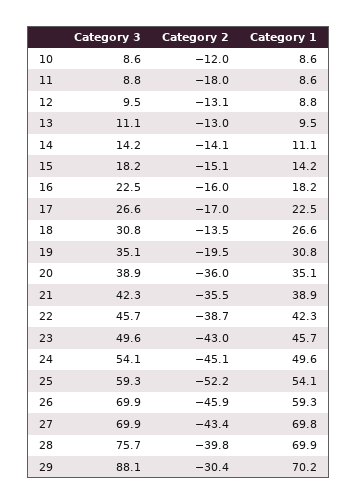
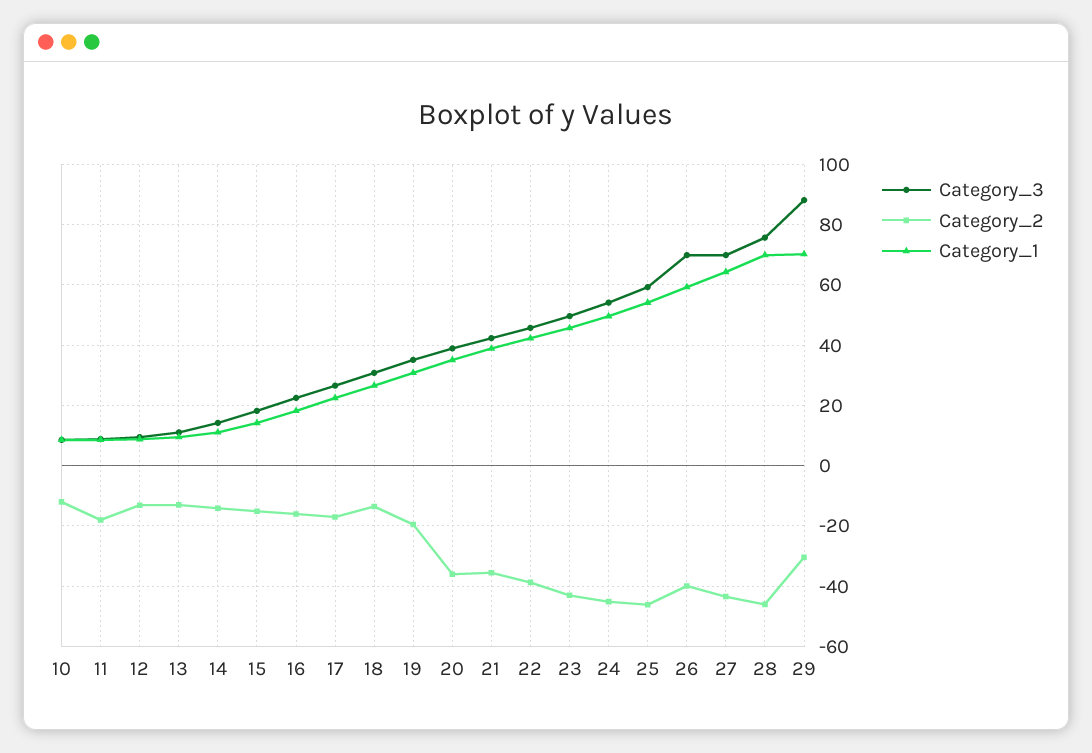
  {
    "Category 3": {
      "10": 8.6,
      "11": 8.8,
      "12": 9.5,
      "13": 11.1,
      "14": 14.2,
      "15": 18.2,
      "16": 22.5,
      "17": 26.6,
      "18": 30.8,
      "19": 35.1,
      "20": 38.9,
      "21": 42.3,
      "22": 45.7,
      "23": 49.6,
      "24": 54.1,
      "25": 59.3,
      "26": 69.9,
      "27": 69.9,
      "28": 75.7,
      "29": 88.1
    },
    "Category 2": {
      "10": -12,
      "11": -18,
      "12": -13.1,
      "13": -13,
      "14": -14.1,
      "15": -15.1,
      "16": -16,
      "17": -17,
      "18": -13.5,
      "19": -19.5,
      "20": -36,
      "21": -35.5,
      "22": -38.7,
      "23": -43,
      "24": -45.1,
-     "25": -52.2,
+     "25": -46,
-     "26": -45.9,
+     "26": -40,
      "27": -43.4,
-     "28": -39.8,
+     "28": -46,
      "29": -30.4
    },
    "Category 1": {
      "10": 8.6,
      "11": 8.6,
      "12": 8.8,
      "13": 9.5,
      "14": 11.1,
      "15": 14.2,
      "16": 18.2,
      "17": 22.5,
      "18": 26.6,
      "19": 30.8,
      "20": 35.1,
      "21": 38.9,
      "22": 42.3,
      "23": 45.7,
      "24": 49.6,
      "25": 54.1,
      "26": 59.3,
-     "27": 69.8,
+     "27": 64,
      "28": 69.9,
      "29": 70.2
    }
  }

